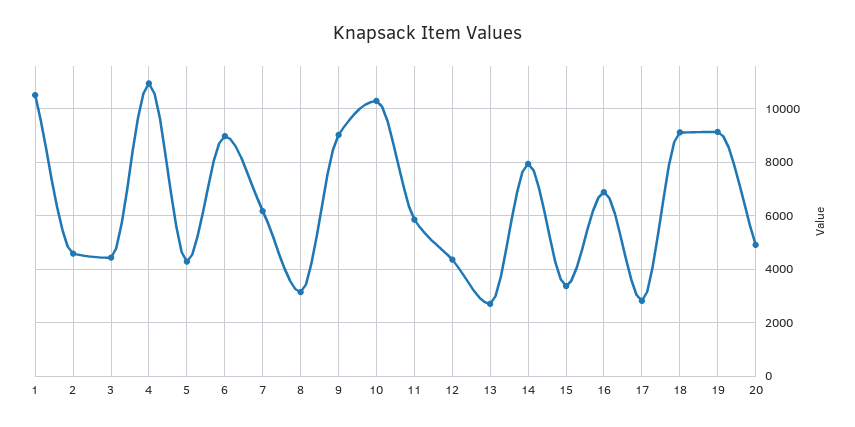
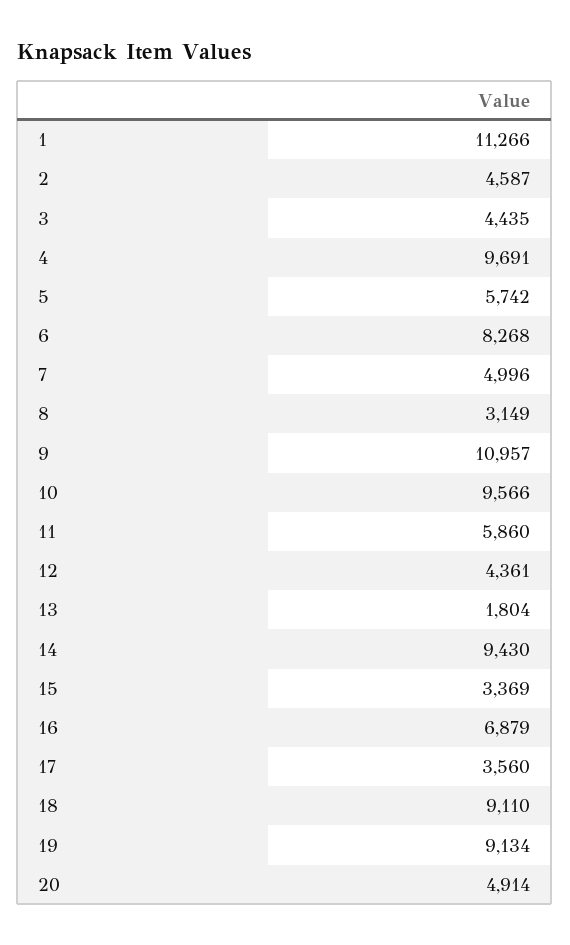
  {
-   "1": 10500,
+   "1": 11266,
    "2": 4587,
    "3": 4435,
-   "4": 11000,
+   "4": 9691,
-   "5": 4250,
+   "5": 5742,
-   "6": 9000,
+   "6": 8268,
-   "7": 6250,
+   "7": 4996,
    "8": 3149,
-   "9": 9000,
+   "9": 10957,
-   "10": 10250,
+   "10": 9566,
    "11": 5860,
    "12": 4361,
-   "13": 2750,
+   "13": 1804,
-   "14": 8000,
+   "14": 9430,
    "15": 3369,
    "16": 6879,
-   "17": 2750,
+   "17": 3560,
    "18": 9110,
    "19": 9134,
    "20": 4914
  }

